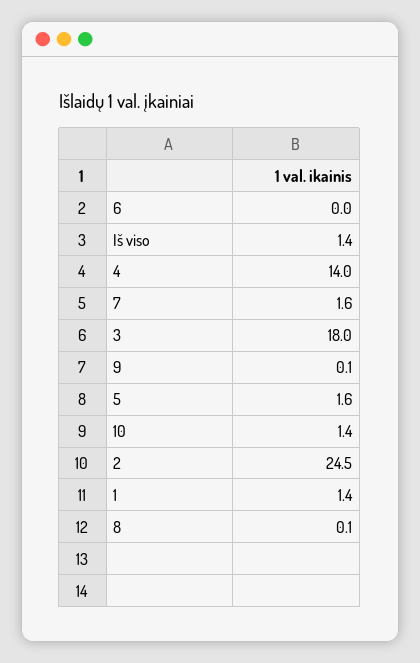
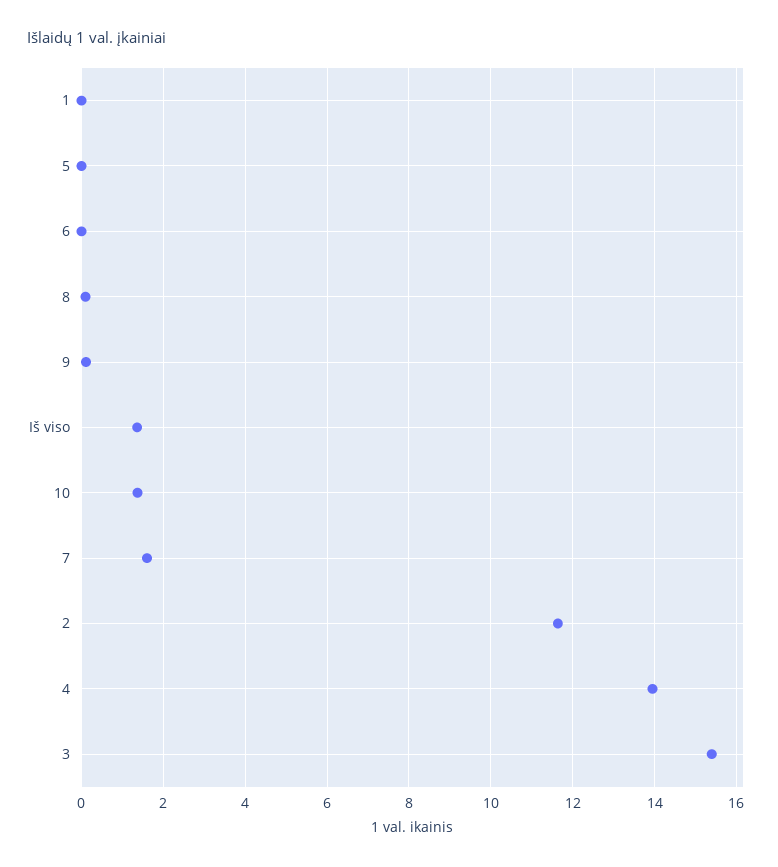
  {
    "6": 0,
    "Iš viso": 1.4,
    "4": 14,
    "7": 1.6,
-   "3": 18,
+   "3": 15.4,
    "9": 0.1,
-   "5": 1.6,
+   "5": 0,
    "10": 1.4,
-   "2": 24.5,
+   "2": 11.6,
-   "1": 1.4,
+   "1": 0,
    "8": 0.1
  }

